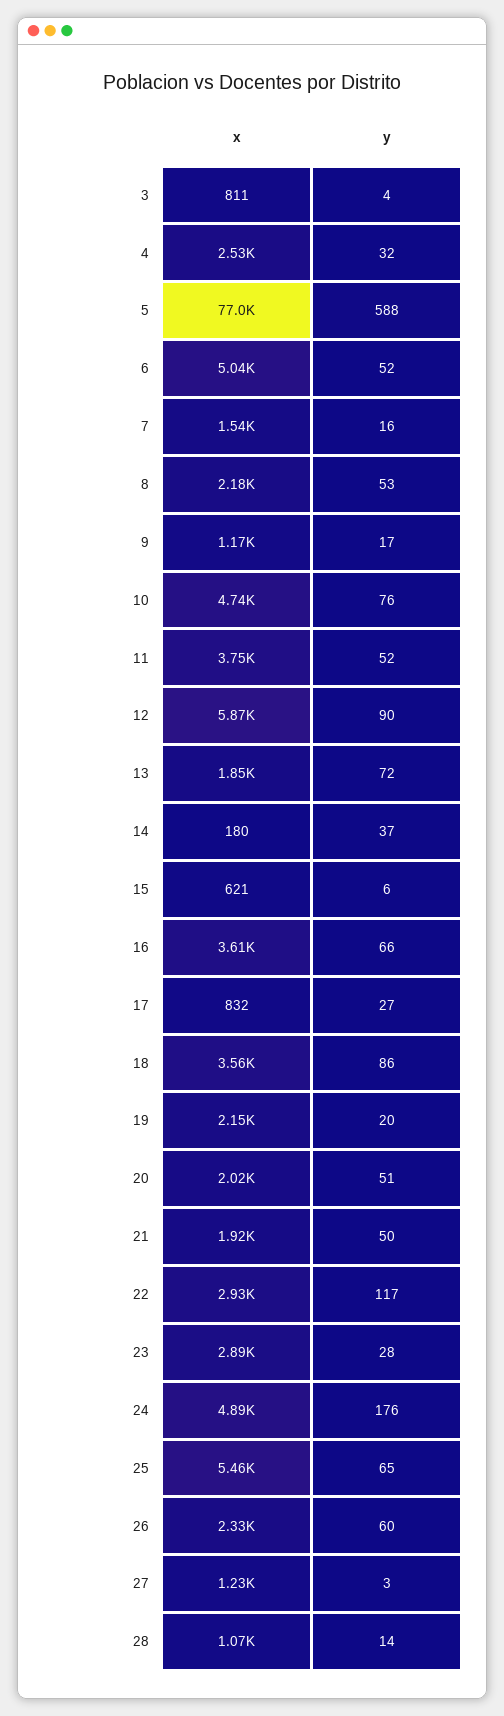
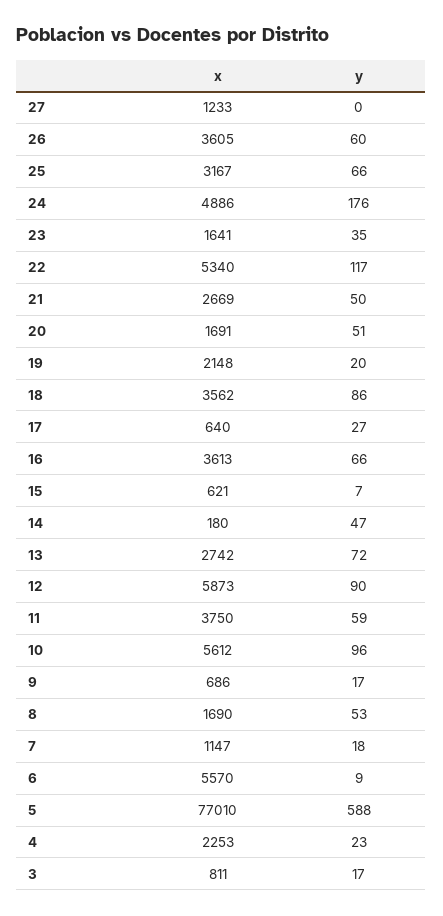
  {
    "x": {
      "3": 811,
-     "4": 2530,
+     "4": 2253,
      "5": 77010,
-     "6": 5040,
+     "6": 5570,
-     "7": 1540,
+     "7": 1147,
-     "8": 2180,
+     "8": 1690,
-     "9": 1170,
+     "9": 686,
-     "10": 4740,
+     "10": 5612,
      "11": 3750,
      "12": 5873,
-     "13": 1850,
+     "13": 2742,
      "14": 180,
      "15": 621,
      "16": 3613,
-     "17": 832,
+     "17": 640,
      "18": 3562,
      "19": 2148,
-     "20": 2020,
+     "20": 1691,
-     "21": 1920,
+     "21": 2669,
-     "22": 2930,
+     "22": 5340,
-     "23": 2890,
+     "23": 1641,
      "24": 4886,
-     "25": 5460,
+     "25": 3167,
-     "26": 2330,
+     "26": 3605,
-     "27": 1233,
+     "27": 1233
-     "28": 1070
    },
    "y": {
-     "3": 4,
+     "3": 17,
-     "4": 32,
+     "4": 23,
      "5": 588,
-     "6": 52,
+     "6": 9,
-     "7": 16,
+     "7": 18,
      "8": 53,
      "9": 17,
-     "10": 76,
+     "10": 96,
-     "11": 52,
+     "11": 59,
      "12": 90,
      "13": 72,
-     "14": 37,
+     "14": 47,
-     "15": 6,
+     "15": 7,
      "16": 66,
      "17": 27,
      "18": 86,
      "19": 20,
      "20": 51,
      "21": 50,
      "22": 117,
-     "23": 28,
+     "23": 35,
      "24": 176,
-     "25": 65,
+     "25": 66,
      "26": 60,
-     "27": 3,
+     "27": 0
-     "28": 14
    }
  }

